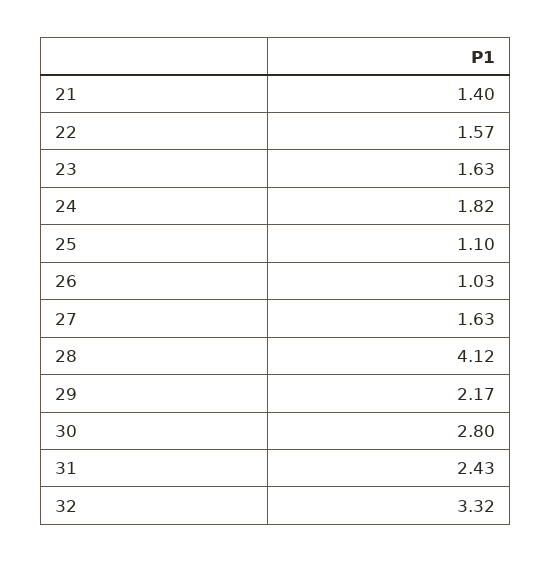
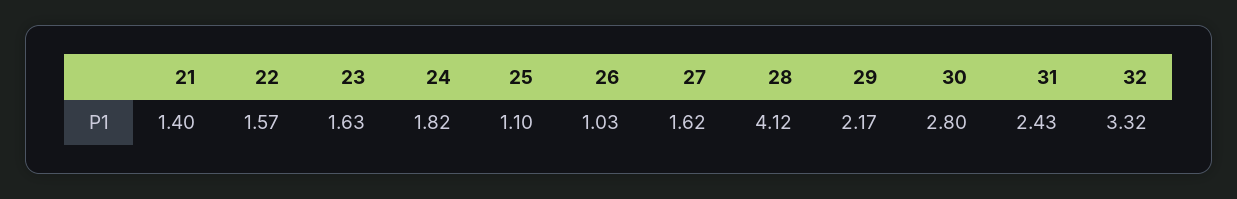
  {
    "21": 1.4,
    "22": 1.57,
    "23": 1.63,
    "24": 1.82,
    "25": 1.1,
    "26": 1.03,
-   "27": 1.63,
+   "27": 1.62,
    "28": 4.12,
    "29": 2.17,
    "30": 2.8,
    "31": 2.43,
    "32": 3.32
  }

